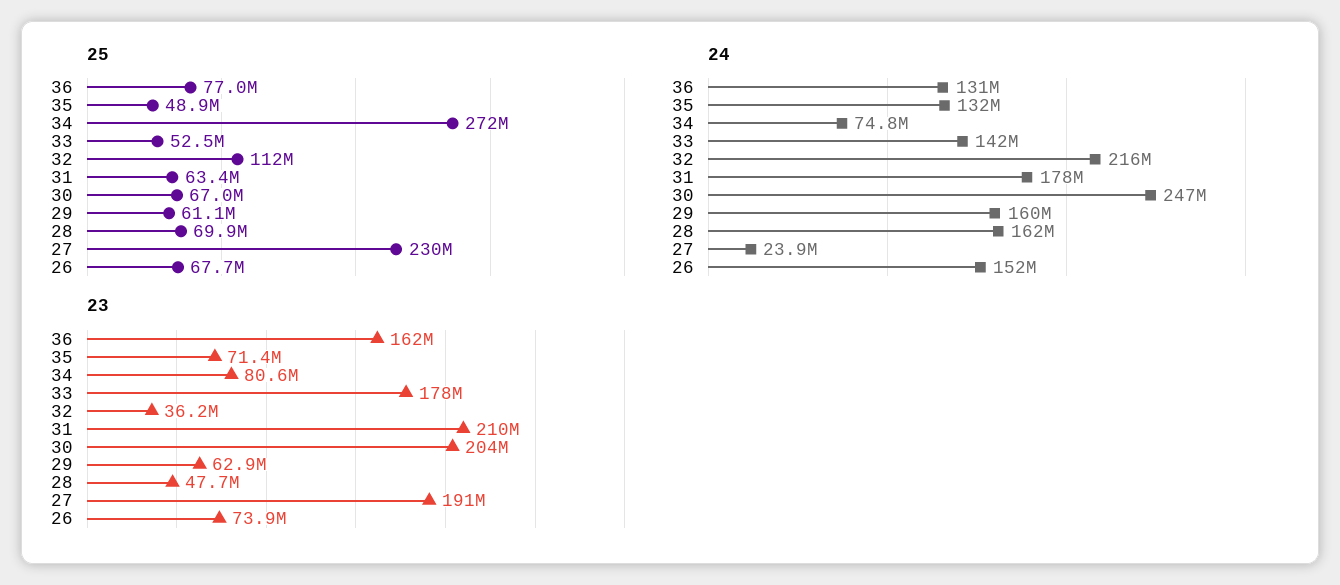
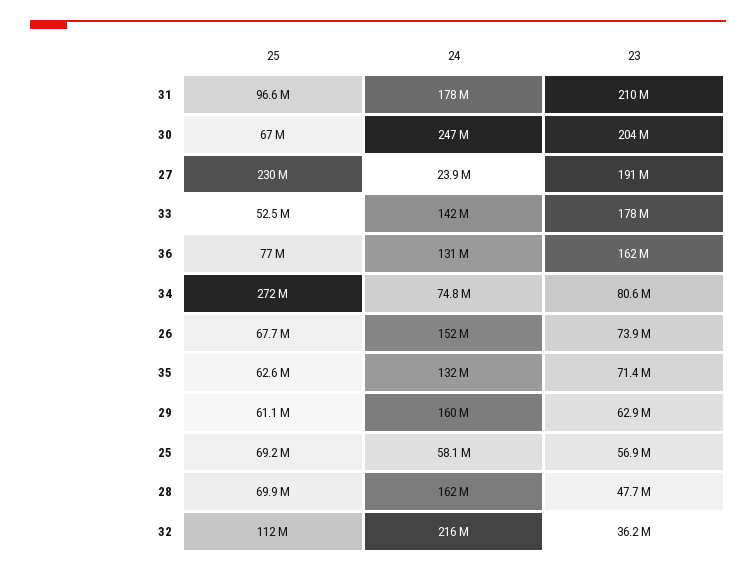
  {
    "25": {
      "36": 77000000,
-     "35": 48900000,
+     "35": 62600000,
      "34": 272000000,
      "33": 52500000,
      "32": 112000000,
-     "31": 63400000,
+     "31": 96600000,
      "30": 67000000,
      "29": 61100000,
      "28": 69900000,
      "27": 230000000,
-     "26": 67700000
+     "26": 67700000,
+     "25": 69200000
    },
    "24": {
      "36": 131000000,
      "35": 132000000,
      "34": 74800000,
      "33": 142000000,
      "32": 216000000,
      "31": 178000000,
      "30": 247000000,
      "29": 160000000,
      "28": 162000000,
      "27": 23900000,
-     "26": 152000000
+     "26": 152000000,
+     "25": 58100000
    },
    "23": {
      "36": 162000000,
      "35": 71400000,
      "34": 80600000,
      "33": 178000000,
      "32": 36200000,
      "31": 210000000,
      "30": 204000000,
      "29": 62900000,
      "28": 47700000,
      "27": 191000000,
-     "26": 73900000
+     "26": 73900000,
+     "25": 56900000
    }
  }

